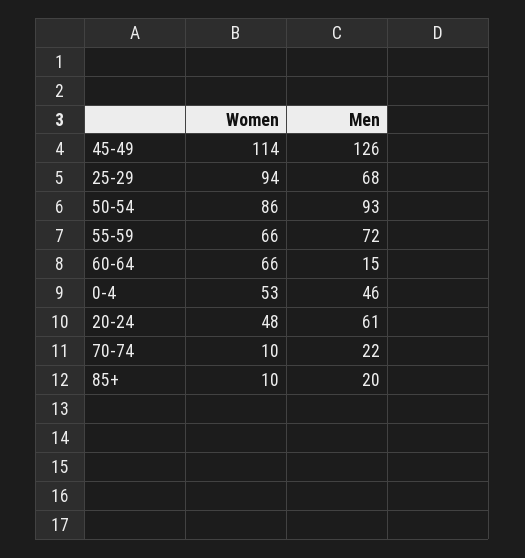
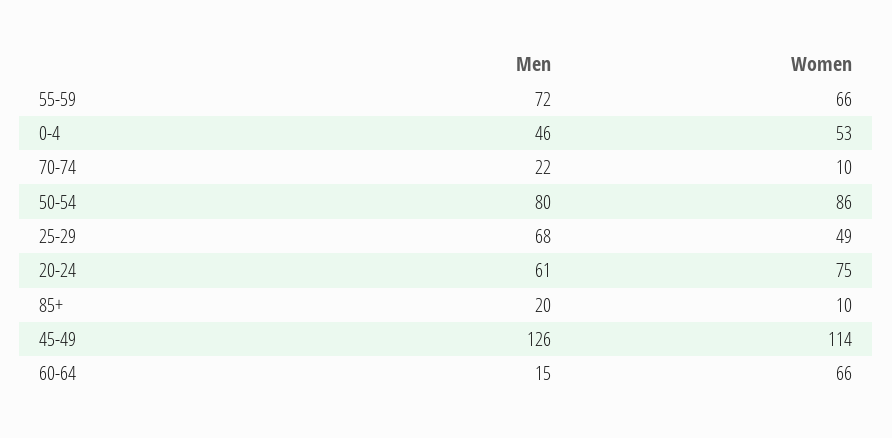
  {
    "Women": {
      "45-49": 114,
-     "25-29": 94,
+     "25-29": 49,
      "50-54": 86,
      "55-59": 66,
      "60-64": 66,
      "0-4": 53,
-     "20-24": 48,
+     "20-24": 75,
      "70-74": 10,
      "85+": 10
    },
    "Men": {
      "45-49": 126,
      "25-29": 68,
-     "50-54": 93,
+     "50-54": 80,
      "55-59": 72,
      "60-64": 15,
      "0-4": 46,
      "20-24": 61,
      "70-74": 22,
      "85+": 20
    }
  }

